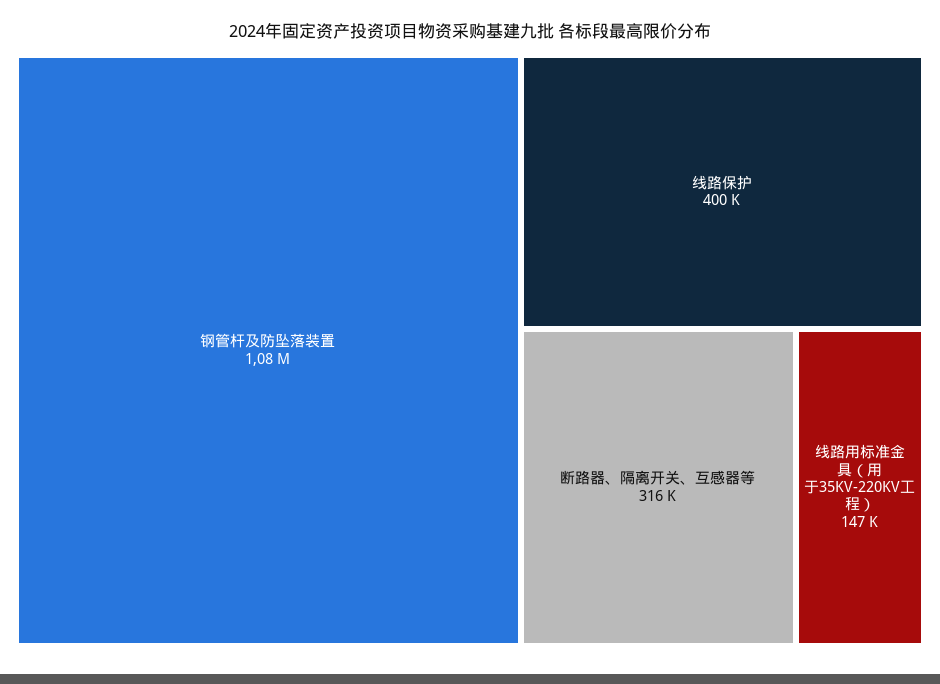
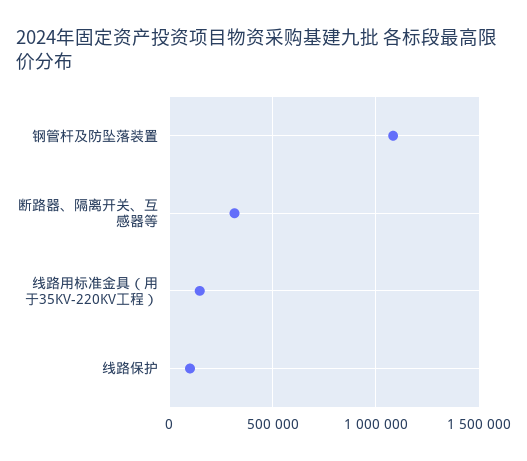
  {
    "钢管杆及防坠落装置": 1080000,
-   "线路保护": 400000,
+   "线路保护": 100000,
    "断路器、隔离开关、互感器等": 316000,
    "线路用标准金具（用于35KV-220KV工程）": 147000
  }

